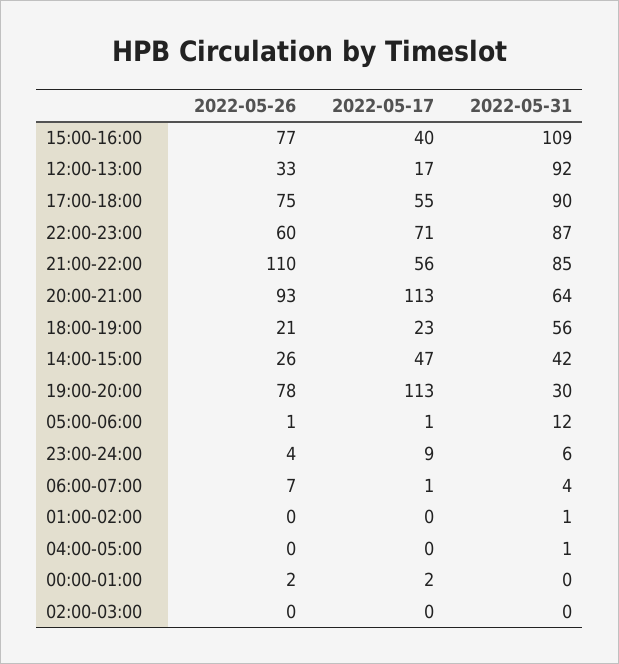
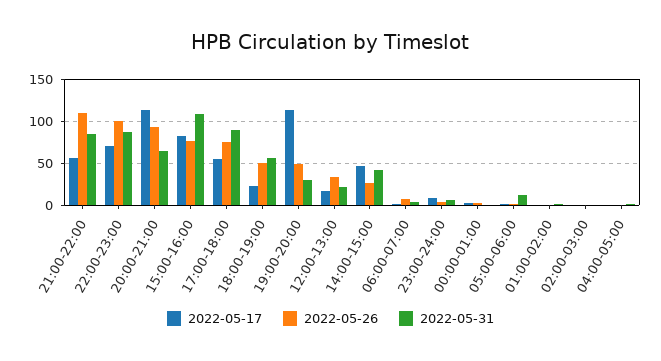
  {
    "2022-05-26": {
      "15:00-16:00": 77,
      "12:00-13:00": 33,
      "17:00-18:00": 75,
-     "22:00-23:00": 60,
+     "22:00-23:00": 100,
      "21:00-22:00": 110,
      "20:00-21:00": 93,
-     "18:00-19:00": 21,
+     "18:00-19:00": 50,
      "14:00-15:00": 26,
-     "19:00-20:00": 78,
+     "19:00-20:00": 50,
      "05:00-06:00": 1,
      "23:00-24:00": 4,
      "06:00-07:00": 7,
      "01:00-02:00": 0,
      "04:00-05:00": 0,
      "00:00-01:00": 2,
      "02:00-03:00": 0
    },
    "2022-05-17": {
-     "15:00-16:00": 40,
+     "15:00-16:00": 80,
      "12:00-13:00": 17,
      "17:00-18:00": 55,
      "22:00-23:00": 71,
      "21:00-22:00": 56,
      "20:00-21:00": 113,
      "18:00-19:00": 23,
      "14:00-15:00": 47,
      "19:00-20:00": 113,
      "05:00-06:00": 1,
      "23:00-24:00": 9,
      "06:00-07:00": 1,
      "01:00-02:00": 0,
      "04:00-05:00": 0,
      "00:00-01:00": 2,
      "02:00-03:00": 0
    },
    "2022-05-31": {
      "15:00-16:00": 109,
-     "12:00-13:00": 92,
+     "12:00-13:00": 20,
      "17:00-18:00": 90,
      "22:00-23:00": 87,
      "21:00-22:00": 85,
      "20:00-21:00": 64,
      "18:00-19:00": 56,
      "14:00-15:00": 42,
      "19:00-20:00": 30,
      "05:00-06:00": 12,
      "23:00-24:00": 6,
      "06:00-07:00": 4,
      "01:00-02:00": 1,
      "04:00-05:00": 1,
      "00:00-01:00": 0,
      "02:00-03:00": 0
    }
  }

